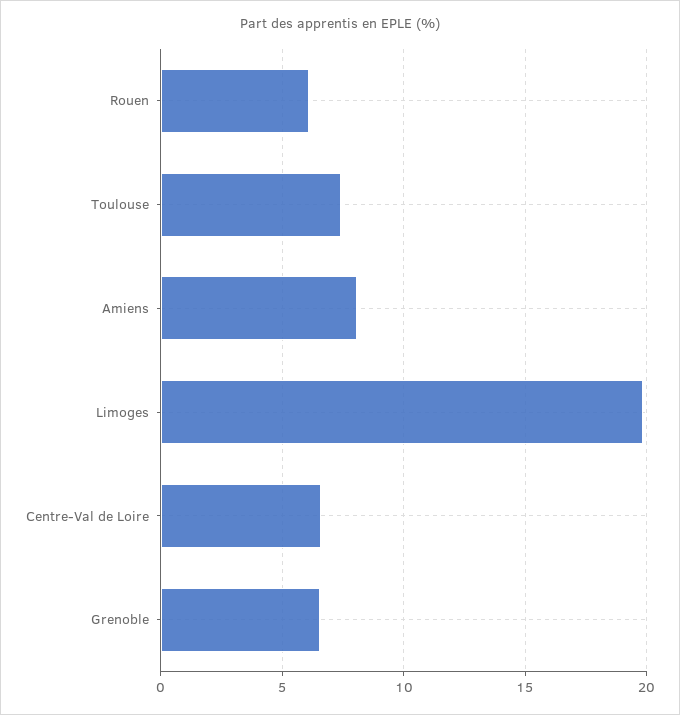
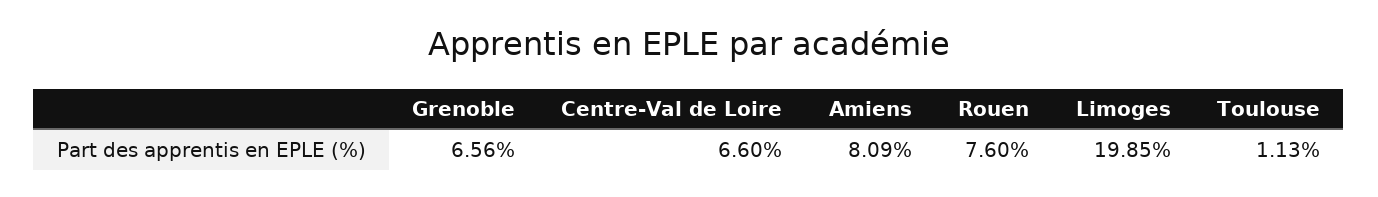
  {
-   "Rouen": 6,
+   "Rouen": 7.6,
-   "Toulouse": 7.5,
+   "Toulouse": 1.13,
    "Amiens": 8.09,
    "Limoges": 19.85,
    "Centre-Val de Loire": 6.6,
    "Grenoble": 6.56
  }

